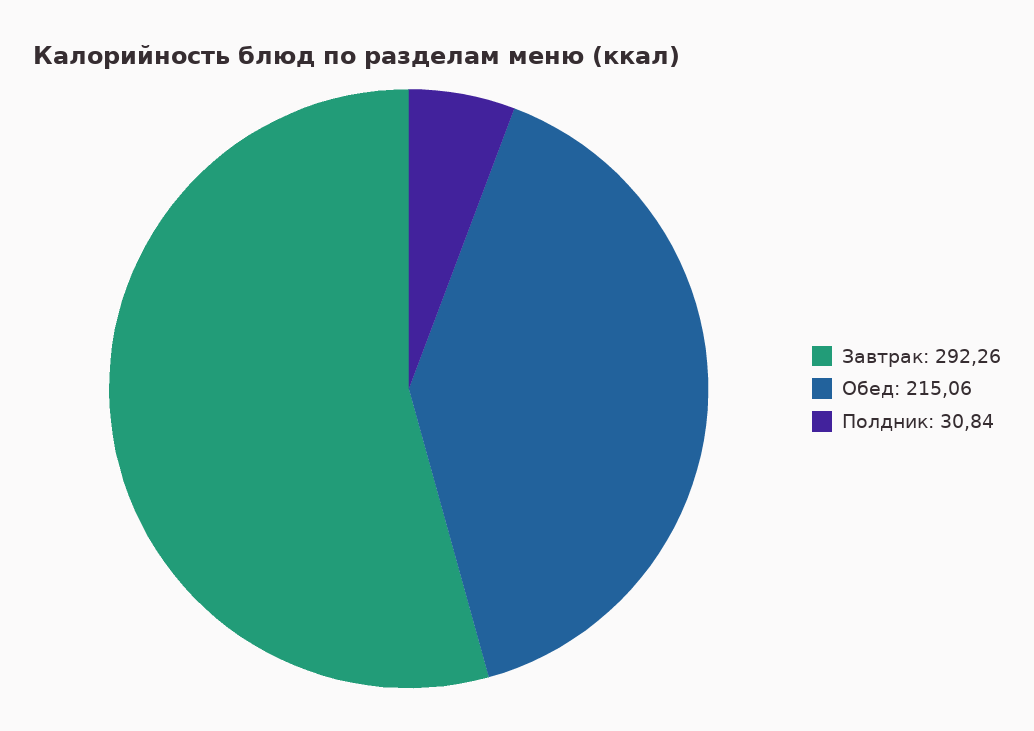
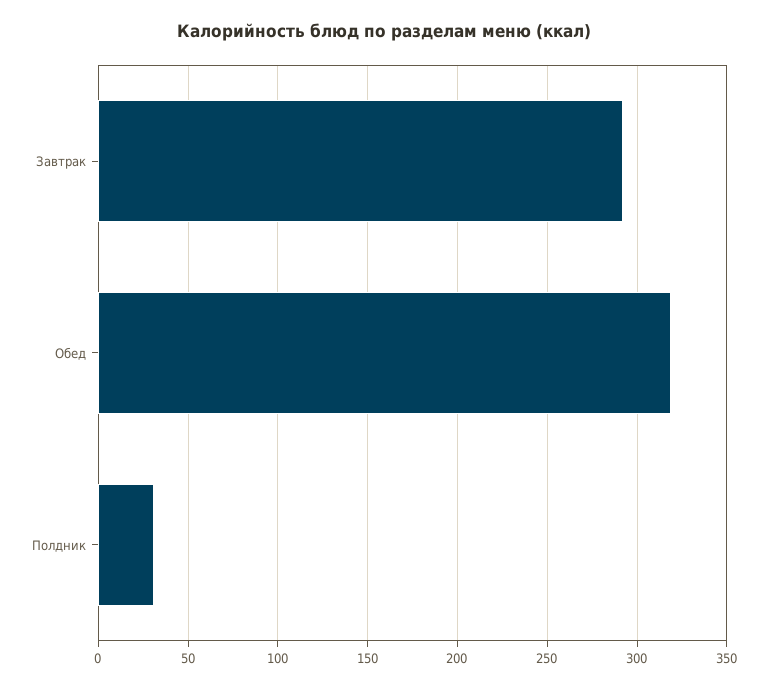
  {
    "Завтрак": 292.26,
-   "Обед": 215.06,
+   "Обед": 320,
    "Полдник": 30.84
  }

